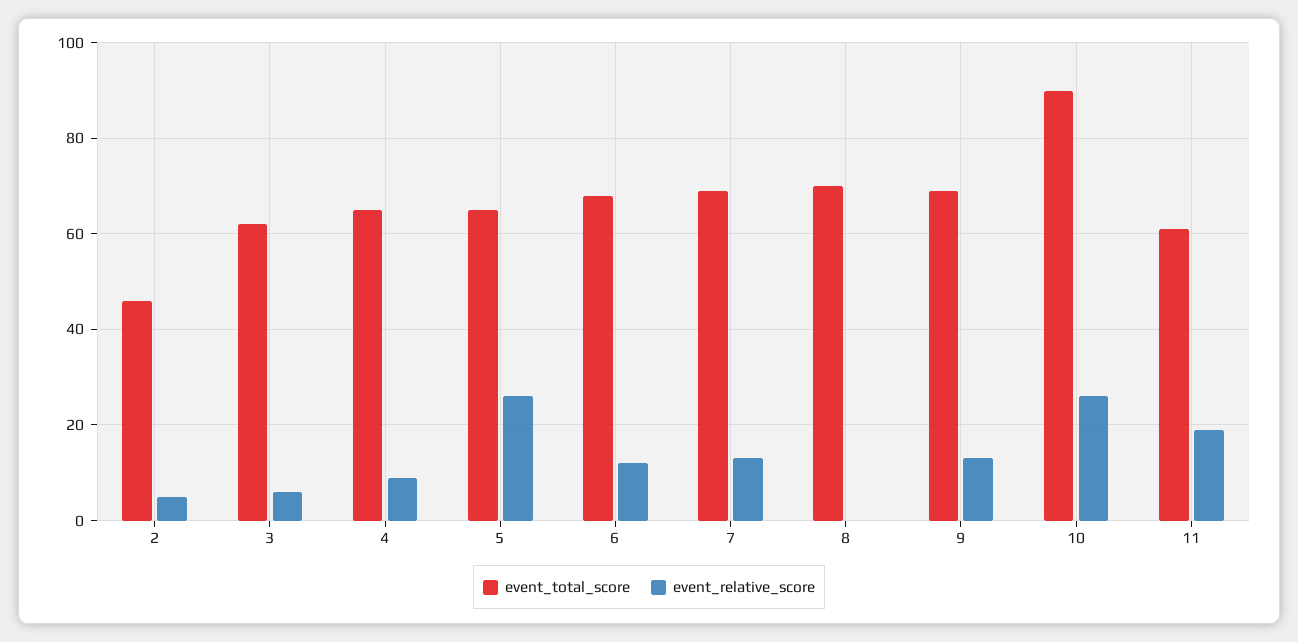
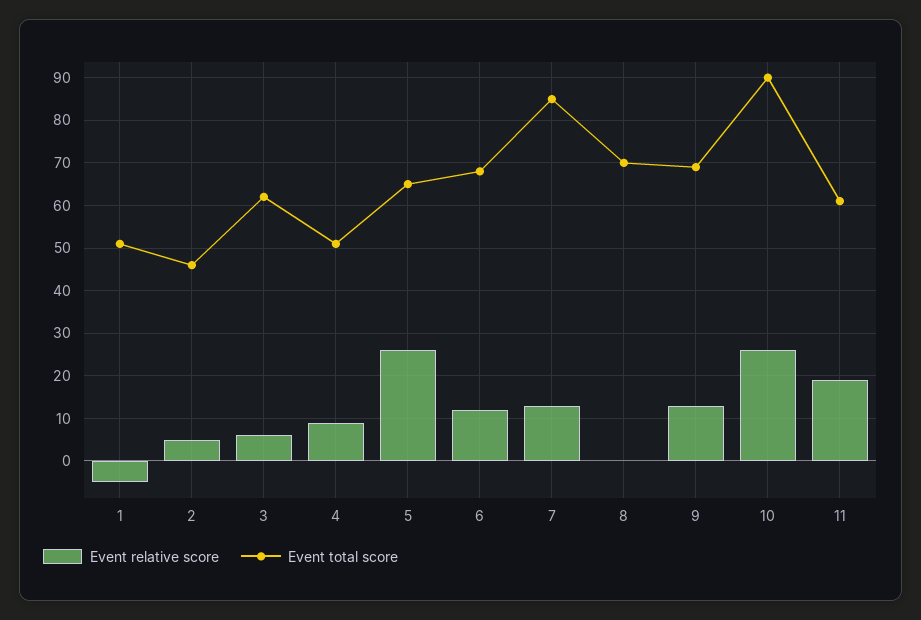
  {
    "event_total_score": {
      "2": 45,
      "3": 60,
-     "4": 65,
+     "4": 50,
      "5": 65,
      "6": 70,
-     "7": 70,
+     "7": 85,
      "8": 70,
      "9": 70,
      "10": 90,
-     "11": 60
+     "11": 60,
+     "1": 50
    },
    "event_relative_score": {
      "2": 5,
      "3": 5,
      "4": 10,
      "5": 25,
      "6": 10,
      "7": 15,
      "8": 0,
      "9": 15,
      "10": 25,
-     "11": 20
+     "11": 20,
+     "1": -5
    }
  }

